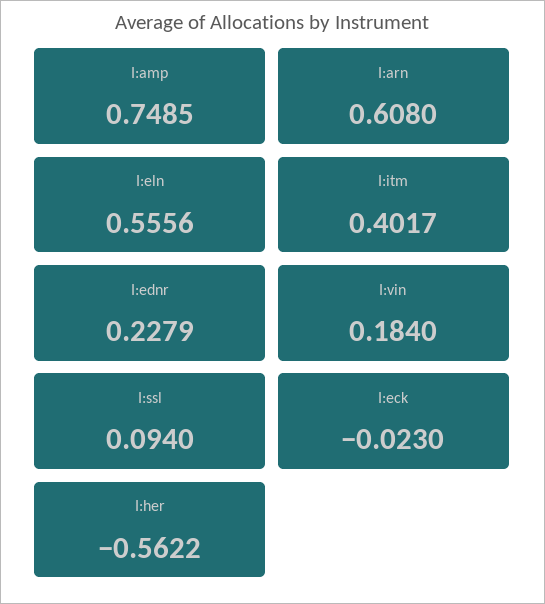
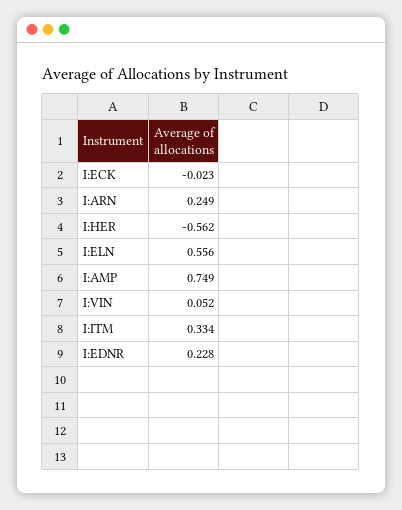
  {
    "I:amp": 0.7485,
-   "I:arn": 0.608,
+   "I:arn": 0.249,
    "I:eln": 0.5556,
-   "I:itm": 0.4017,
+   "I:itm": 0.334,
    "I:ednr": 0.2279,
-   "I:vin": 0.184,
+   "I:vin": 0.052,
-   "I:ssl": 0.094,
    "I:eck": -0.023,
    "I:her": -0.5622
  }

